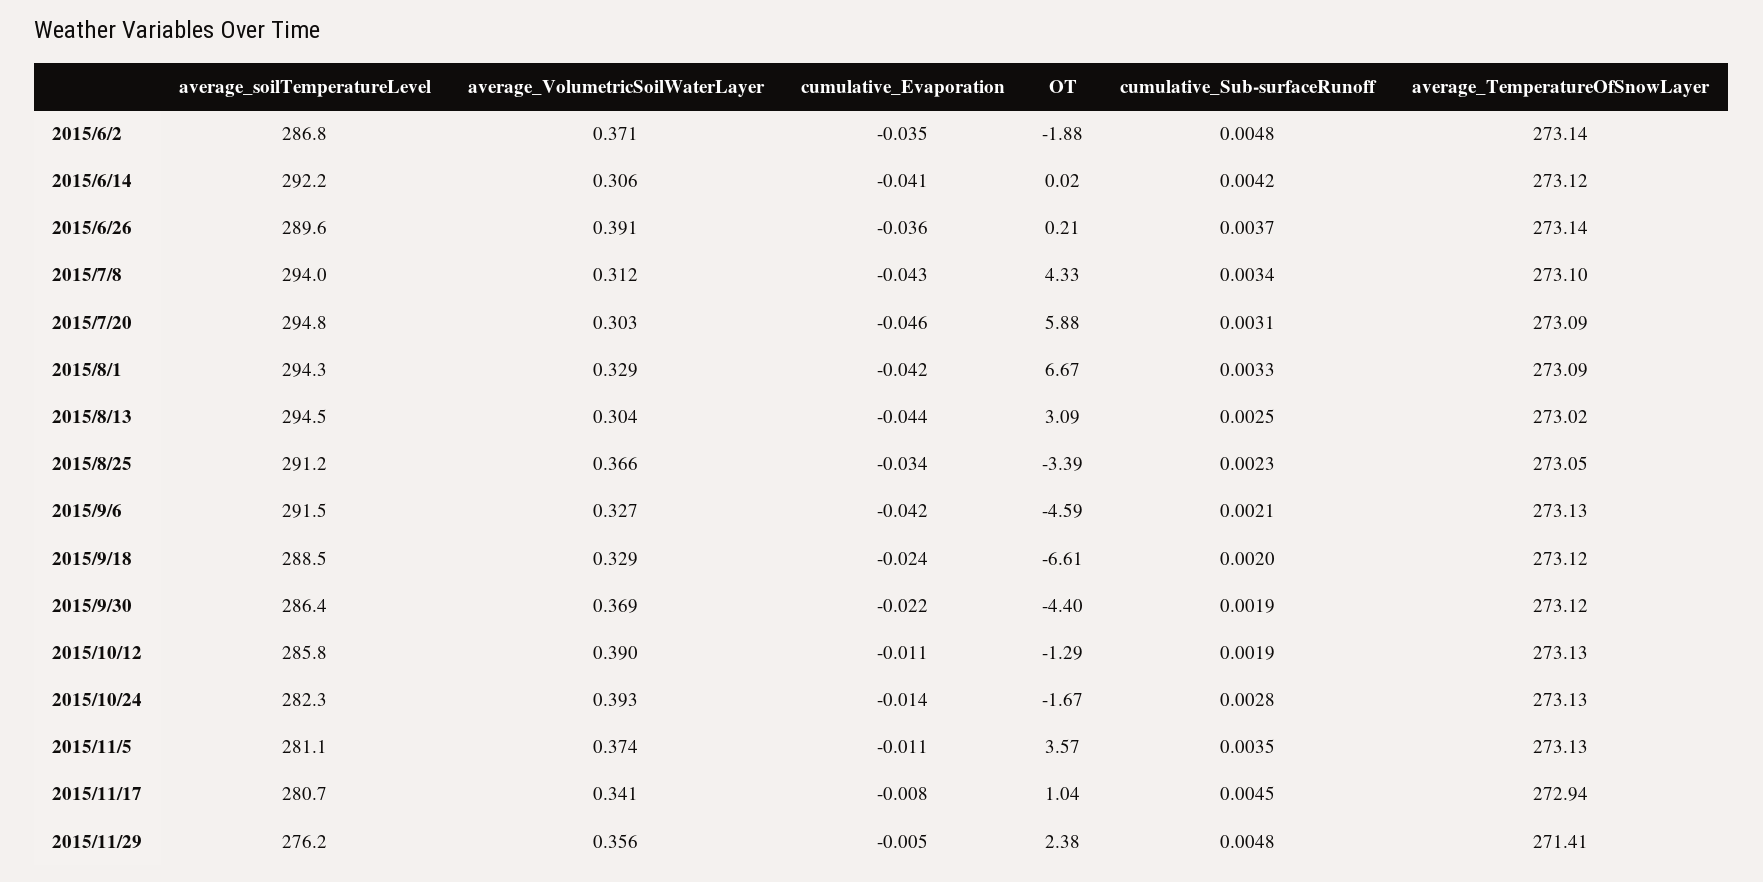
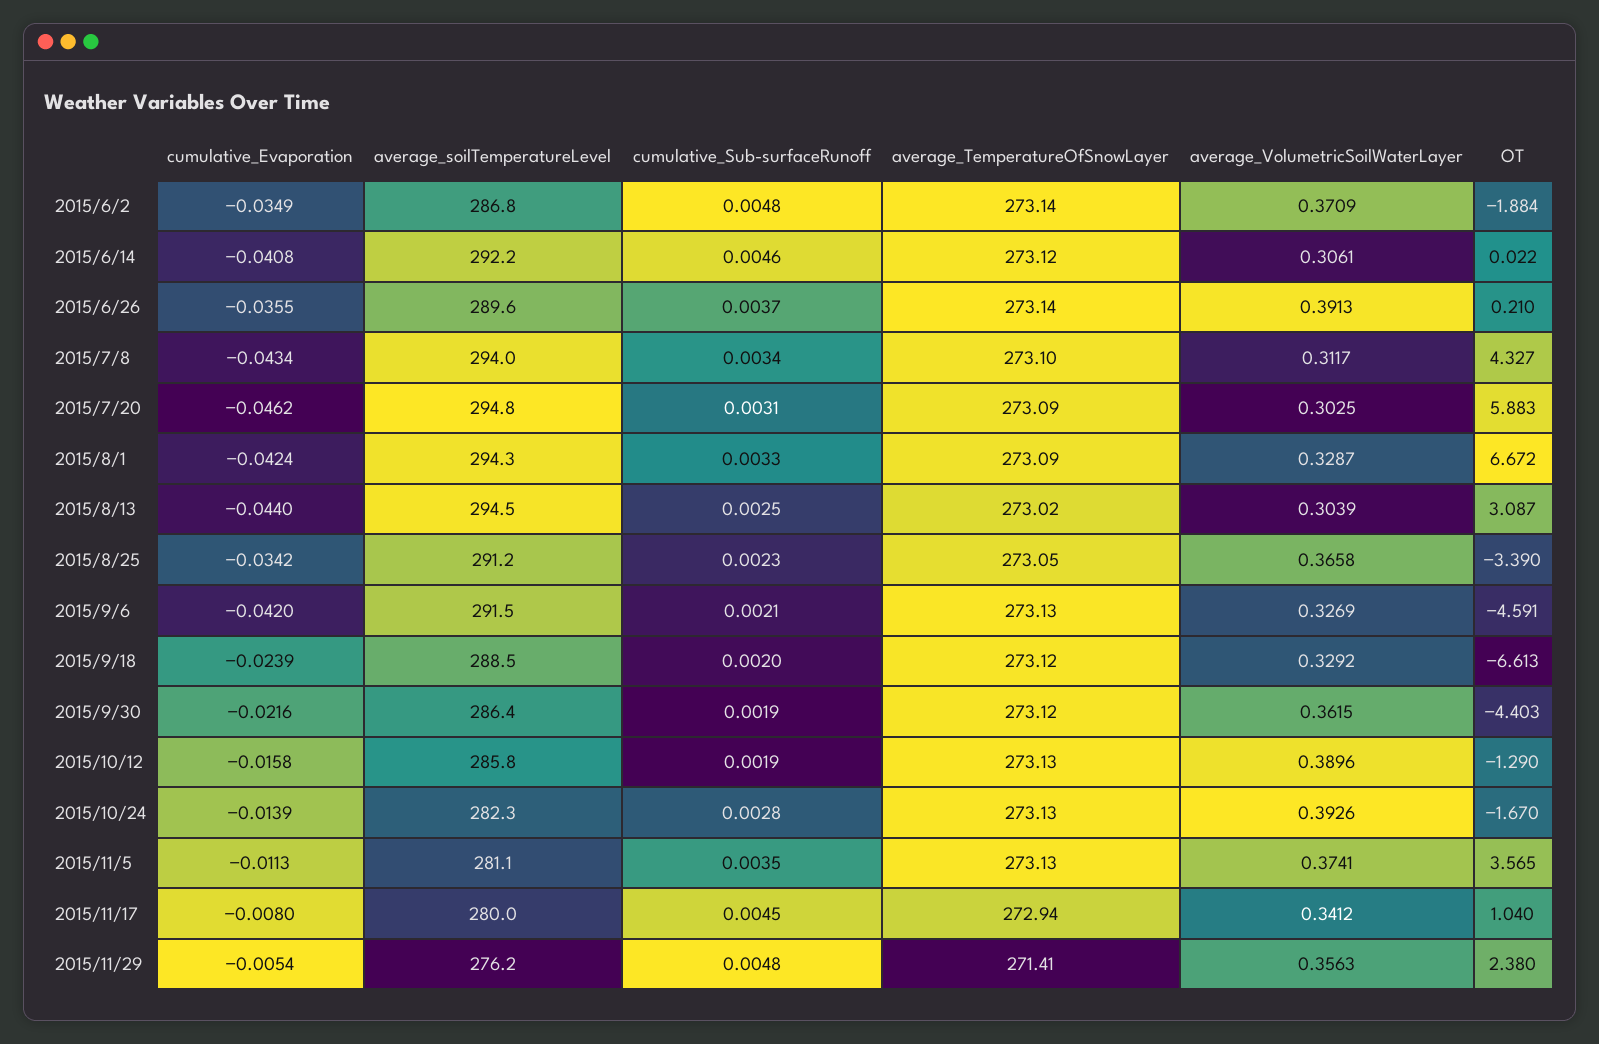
  {
    "average_soilTemperatureLevel": {
      "2015/6/2": 286.8,
      "2015/6/14": 292.2,
      "2015/6/26": 289.6,
      "2015/7/8": 294,
      "2015/7/20": 294.8,
      "2015/8/1": 294.3,
      "2015/8/13": 294.5,
      "2015/8/25": 291.2,
      "2015/9/6": 291.5,
      "2015/9/18": 288.5,
      "2015/9/30": 286.4,
      "2015/10/12": 285.8,
      "2015/10/24": 282.3,
      "2015/11/5": 281.1,
-     "2015/11/17": 280.7,
+     "2015/11/17": 280,
      "2015/11/29": 276.2
    },
    "average_VolumetricSoilWaterLayer": {
      "2015/6/2": 0.3709,
      "2015/6/14": 0.3061,
      "2015/6/26": 0.3913,
      "2015/7/8": 0.3117,
      "2015/7/20": 0.3025,
      "2015/8/1": 0.3287,
      "2015/8/13": 0.3039,
      "2015/8/25": 0.3658,
      "2015/9/6": 0.3269,
      "2015/9/18": 0.3292,
-     "2015/9/30": 0.369,
+     "2015/9/30": 0.3615,
      "2015/10/12": 0.3896,
      "2015/10/24": 0.3926,
      "2015/11/5": 0.3741,
      "2015/11/17": 0.3412,
      "2015/11/29": 0.3563
    },
    "cumulative_Evaporation": {
      "2015/6/2": -0.0349,
      "2015/6/14": -0.0408,
      "2015/6/26": -0.0355,
      "2015/7/8": -0.0434,
      "2015/7/20": -0.0462,
      "2015/8/1": -0.0424,
      "2015/8/13": -0.044,
      "2015/8/25": -0.0342,
      "2015/9/6": -0.042,
      "2015/9/18": -0.0239,
      "2015/9/30": -0.0216,
-     "2015/10/12": -0.011,
+     "2015/10/12": -0.0158,
      "2015/10/24": -0.0139,
      "2015/11/5": -0.0113,
      "2015/11/17": -0.008,
      "2015/11/29": -0.0054
    },
    "OT": {
      "2015/6/2": -1.884,
      "2015/6/14": 0.022,
      "2015/6/26": 0.21,
      "2015/7/8": 4.327,
      "2015/7/20": 5.883,
      "2015/8/1": 6.672,
      "2015/8/13": 3.087,
      "2015/8/25": -3.39,
      "2015/9/6": -4.591,
      "2015/9/18": -6.613,
      "2015/9/30": -4.403,
      "2015/10/12": -1.29,
      "2015/10/24": -1.67,
      "2015/11/5": 3.565,
      "2015/11/17": 1.04,
      "2015/11/29": 2.38
    },
    "cumulative_Sub-surfaceRunoff": {
      "2015/6/2": 0.0048,
-     "2015/6/14": 0.0042,
+     "2015/6/14": 0.0046,
      "2015/6/26": 0.0037,
      "2015/7/8": 0.0034,
      "2015/7/20": 0.0031,
      "2015/8/1": 0.0033,
      "2015/8/13": 0.0025,
      "2015/8/25": 0.0023,
      "2015/9/6": 0.0021,
      "2015/9/18": 0.002,
      "2015/9/30": 0.0019,
      "2015/10/12": 0.0019,
      "2015/10/24": 0.0028,
      "2015/11/5": 0.0035,
      "2015/11/17": 0.0045,
      "2015/11/29": 0.0048
    },
    "average_TemperatureOfSnowLayer": {
      "2015/6/2": 273.14,
      "2015/6/14": 273.12,
      "2015/6/26": 273.14,
      "2015/7/8": 273.1,
      "2015/7/20": 273.09,
      "2015/8/1": 273.09,
      "2015/8/13": 273.02,
      "2015/8/25": 273.05,
      "2015/9/6": 273.13,
      "2015/9/18": 273.12,
      "2015/9/30": 273.12,
      "2015/10/12": 273.13,
      "2015/10/24": 273.13,
      "2015/11/5": 273.13,
      "2015/11/17": 272.94,
      "2015/11/29": 271.41
    }
  }

